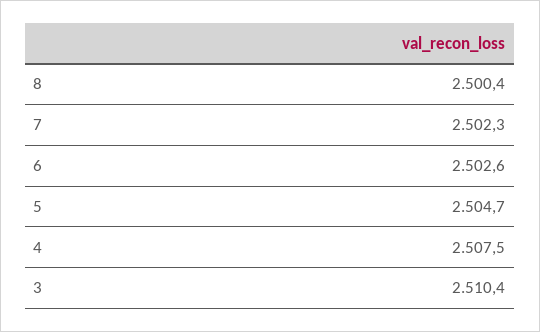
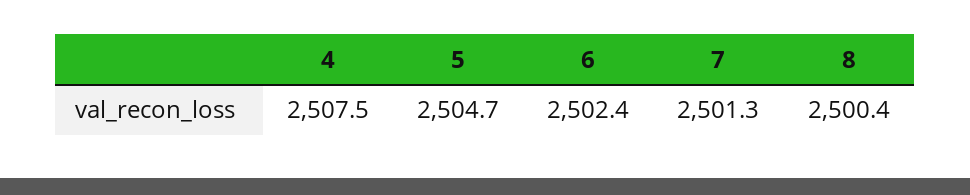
  {
    "8": 2500.4,
-   "7": 2502.3,
+   "7": 2501.3,
-   "6": 2502.6,
+   "6": 2502.4,
    "5": 2504.7,
-   "4": 2507.5,
+   "4": 2507.5
-   "3": 2510.4
  }

